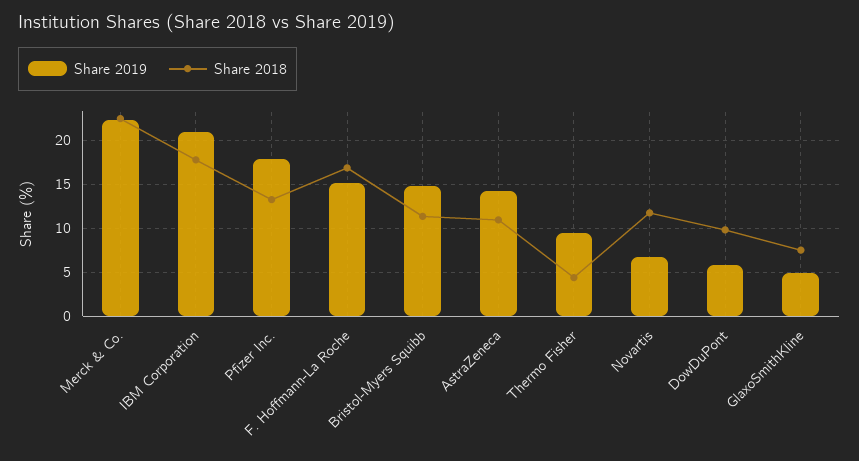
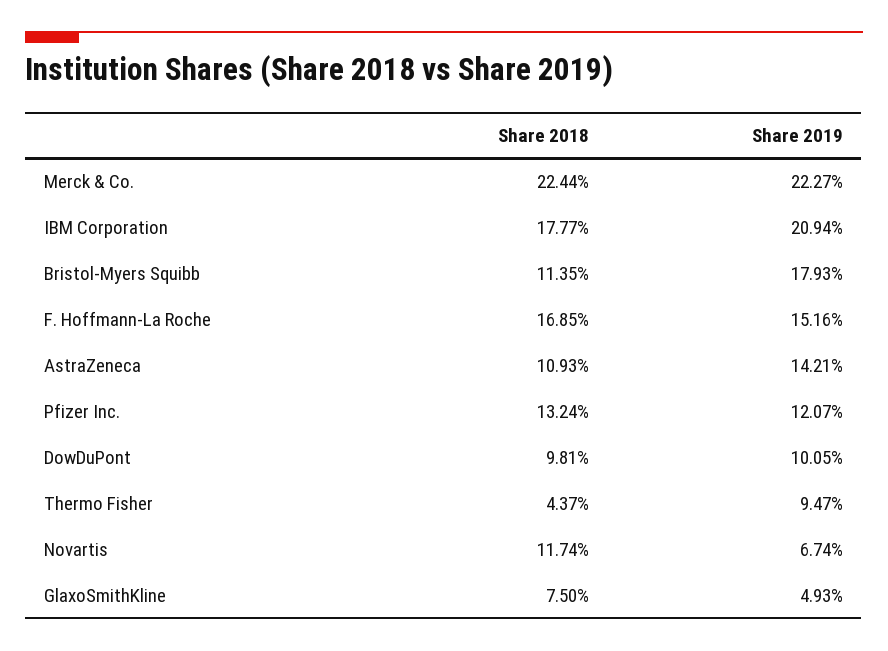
  {
    "Share 2019": {
      "Merck & Co.": 22.27,
      "IBM Corporation": 20.94,
-     "Pfizer Inc.": 18,
+     "Pfizer Inc.": 12.07,
      "F. Hoffmann-La Roche": 15.16,
-     "Bristol-Myers Squibb": 15,
+     "Bristol-Myers Squibb": 17.93,
      "AstraZeneca": 14.21,
      "Thermo Fisher": 9.47,
      "Novartis": 6.74,
-     "DowDuPont": 6,
+     "DowDuPont": 10.05,
      "GlaxoSmithKline": 4.93
    },
    "Share 2018": {
      "Merck & Co.": 22.44,
      "IBM Corporation": 17.77,
      "Pfizer Inc.": 13.24,
      "F. Hoffmann-La Roche": 16.85,
      "Bristol-Myers Squibb": 11.35,
      "AstraZeneca": 10.93,
      "Thermo Fisher": 4.37,
      "Novartis": 11.74,
      "DowDuPont": 9.81,
      "GlaxoSmithKline": 7.5
    }
  }

